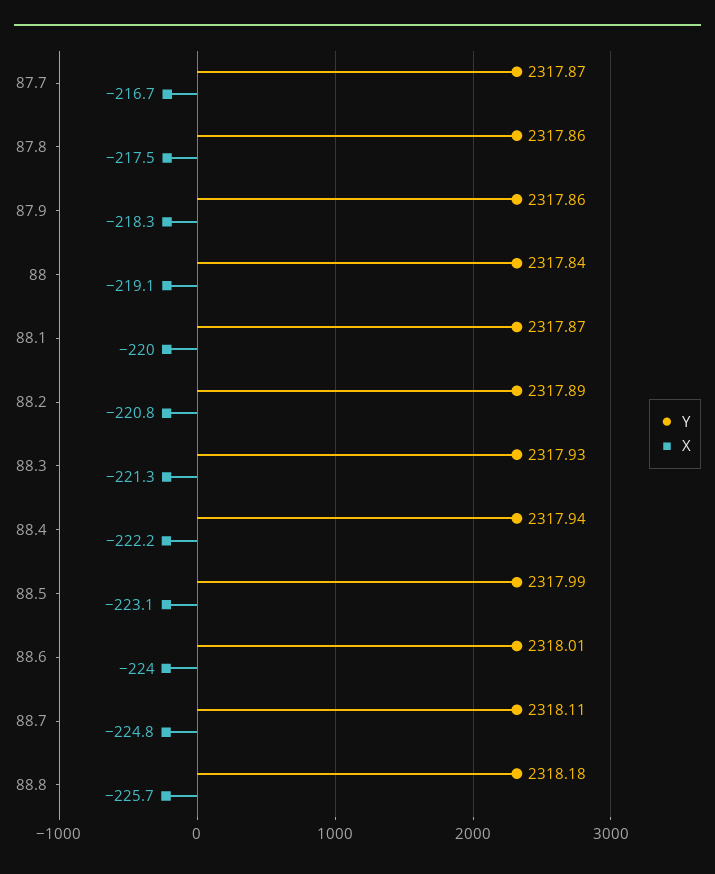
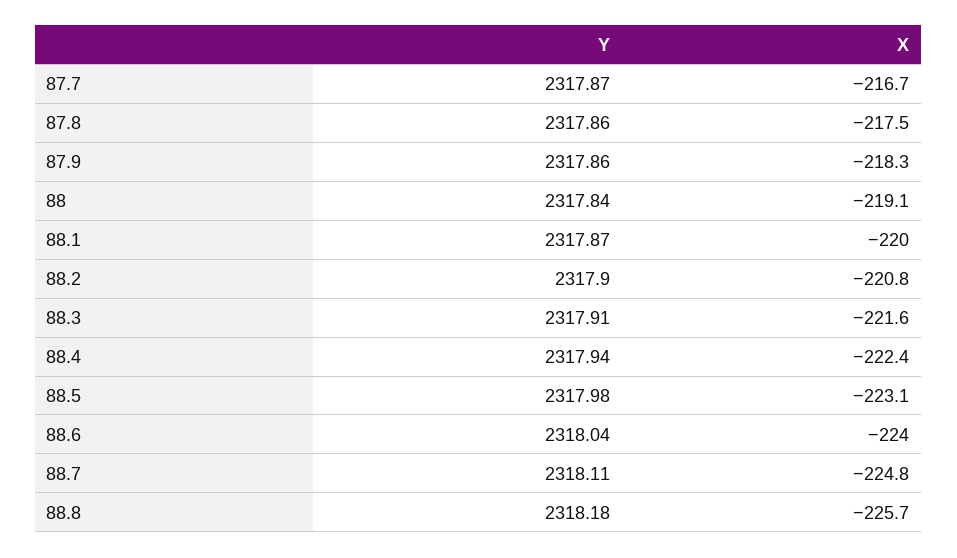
  {
    "Y": {
      "87.7": 2317.87,
      "87.8": 2317.86,
      "87.9": 2317.86,
      "88": 2317.84,
      "88.1": 2317.87,
-     "88.2": 2317.89,
+     "88.2": 2317.9,
-     "88.3": 2317.93,
+     "88.3": 2317.91,
      "88.4": 2317.94,
-     "88.5": 2317.99,
+     "88.5": 2317.98,
-     "88.6": 2318.01,
+     "88.6": 2318.04,
      "88.7": 2318.11,
      "88.8": 2318.18
    },
    "X": {
      "87.7": -216.7,
      "87.8": -217.5,
      "87.9": -218.3,
      "88": -219.1,
      "88.1": -220,
      "88.2": -220.8,
-     "88.3": -221.3,
+     "88.3": -221.6,
-     "88.4": -222.2,
+     "88.4": -222.4,
      "88.5": -223.1,
      "88.6": -224,
      "88.7": -224.8,
      "88.8": -225.7
    }
  }

